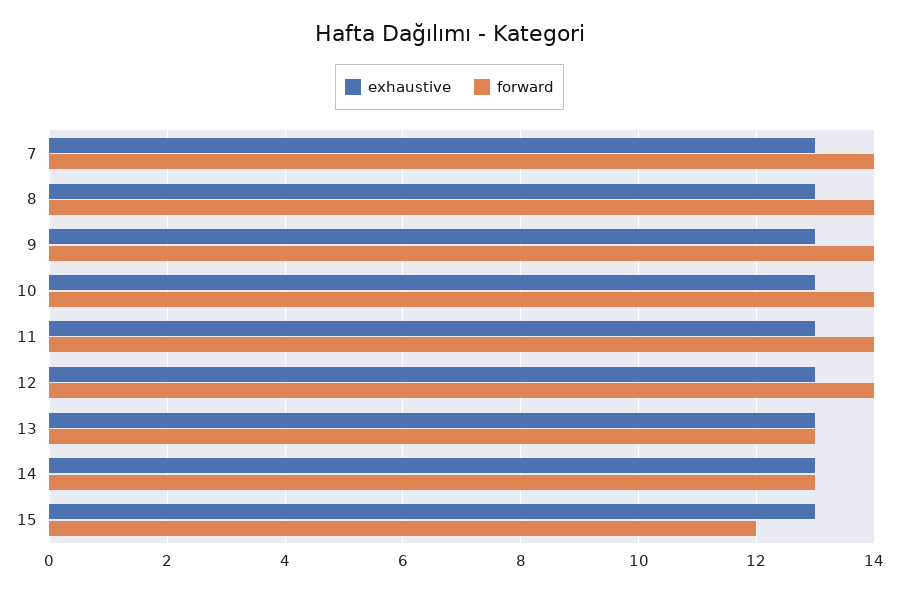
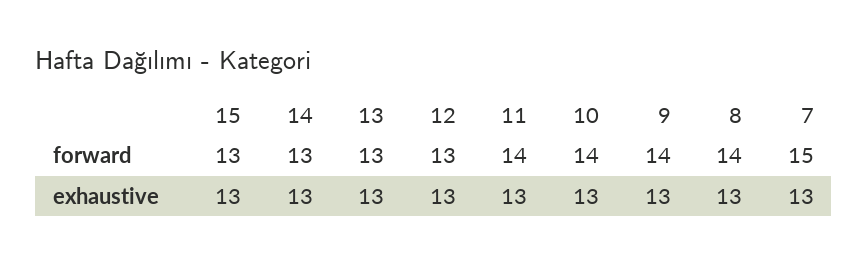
  {
    "exhaustive": {
      "7": 13,
      "8": 13,
      "9": 13,
      "10": 13,
      "11": 13,
      "12": 13,
      "13": 13,
      "14": 13,
      "15": 13
    },
    "forward": {
-     "7": 14,
+     "7": 15,
      "8": 14,
      "9": 14,
      "10": 14,
      "11": 14,
-     "12": 14,
+     "12": 13,
      "13": 13,
      "14": 13,
-     "15": 12
+     "15": 13
    }
  }

